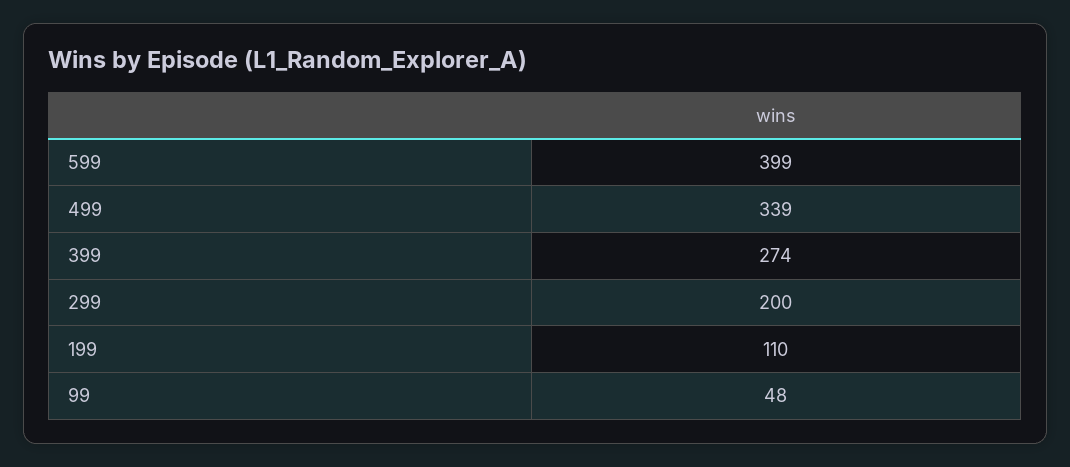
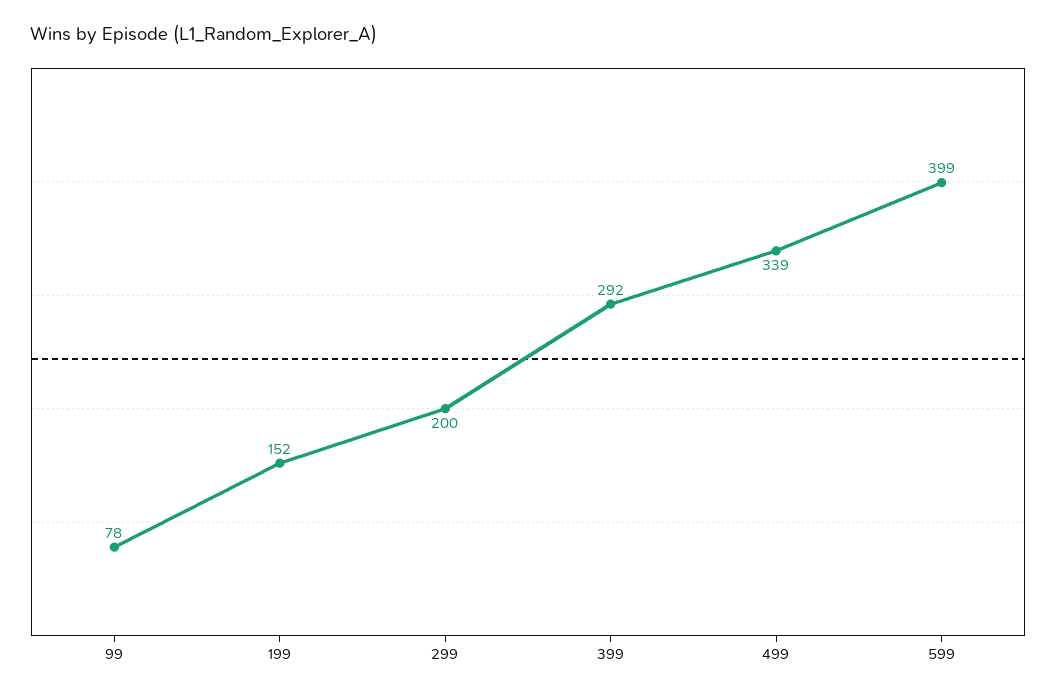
  {
    "599": 399,
    "499": 339,
-   "399": 274,
+   "399": 292,
    "299": 200,
-   "199": 110,
+   "199": 152,
-   "99": 48
+   "99": 78
  }

